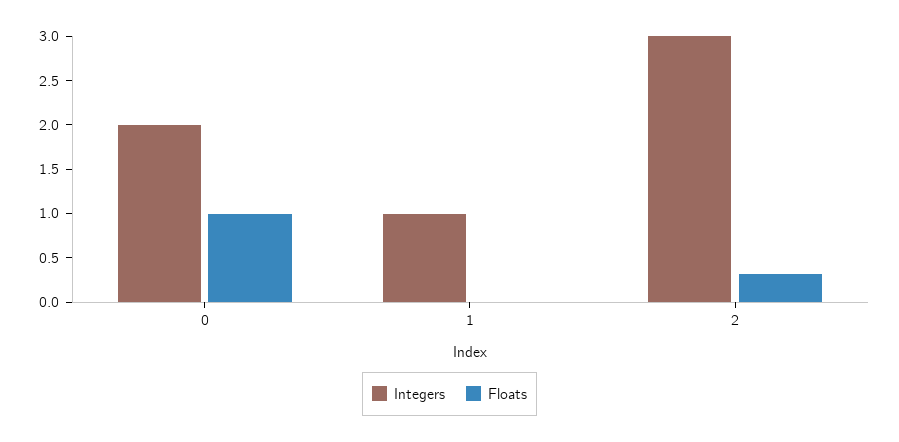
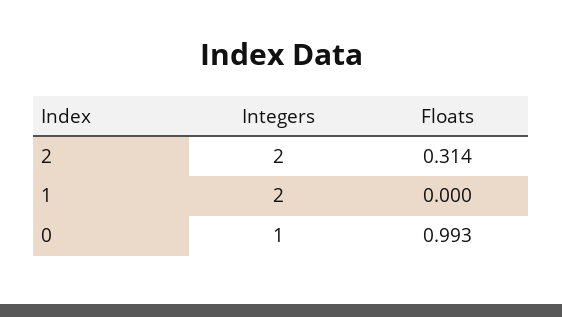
  {
    "Integers": {
-     "0": 2,
+     "0": 1,
-     "1": 1,
+     "1": 2,
-     "2": 3
+     "2": 2
    },
    "Floats": {
      "0": 0.993,
      "1": 0,
      "2": 0.314
    }
  }

